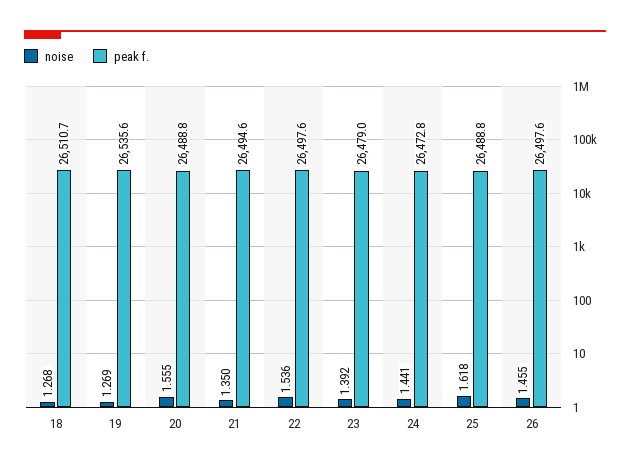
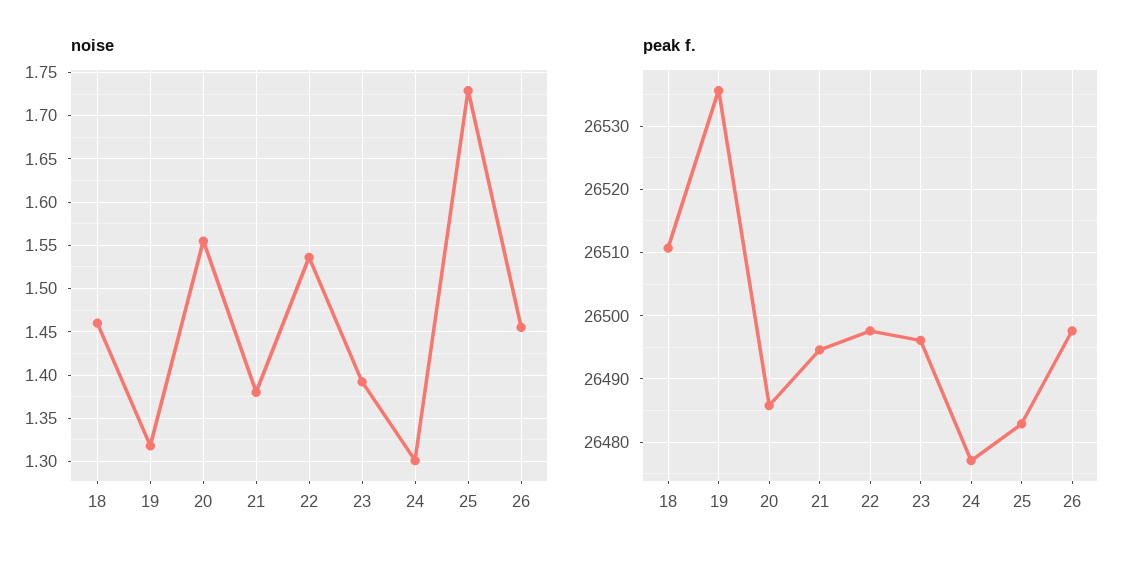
  {
    "noise": {
-     "18": 1.268,
+     "18": 1.46,
-     "19": 1.269,
+     "19": 1.32,
      "20": 1.555,
-     "21": 1.35,
+     "21": 1.38,
      "22": 1.536,
      "23": 1.392,
-     "24": 1.441,
+     "24": 1.3,
-     "25": 1.618,
+     "25": 1.73,
      "26": 1.455
    },
    "peak f.": {
      "18": 26510.7,
      "19": 26535.6,
-     "20": 26488.8,
+     "20": 26486,
      "21": 26494.6,
      "22": 26497.6,
-     "23": 26479,
+     "23": 26496,
-     "24": 26472.8,
+     "24": 26477,
-     "25": 26488.8,
+     "25": 26483,
      "26": 26497.6
    }
  }

